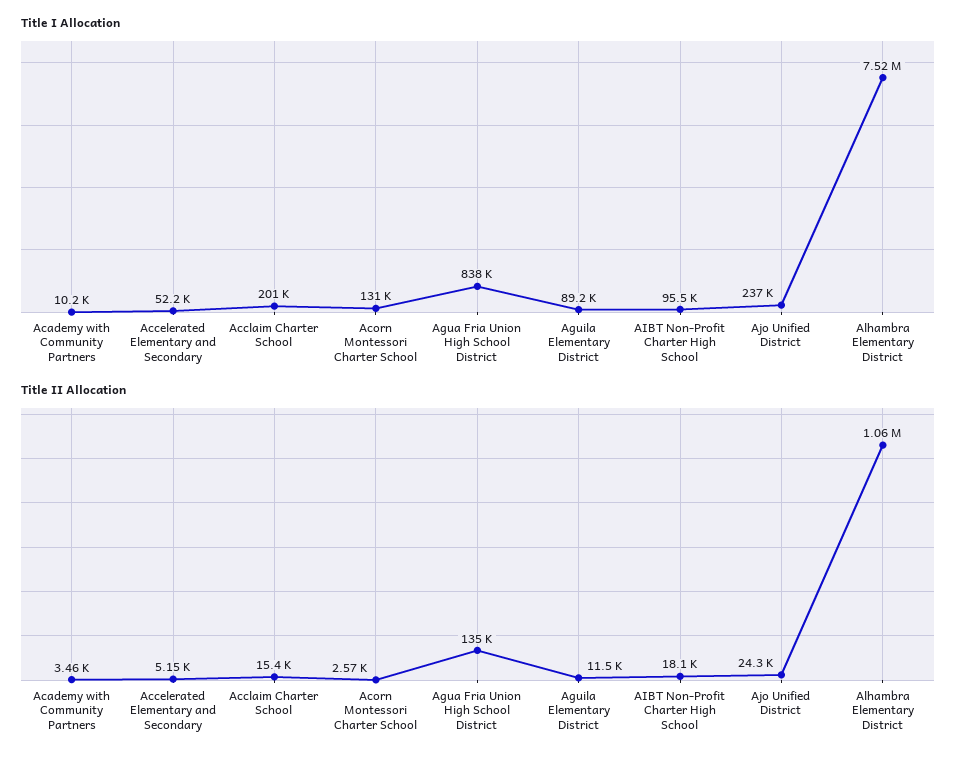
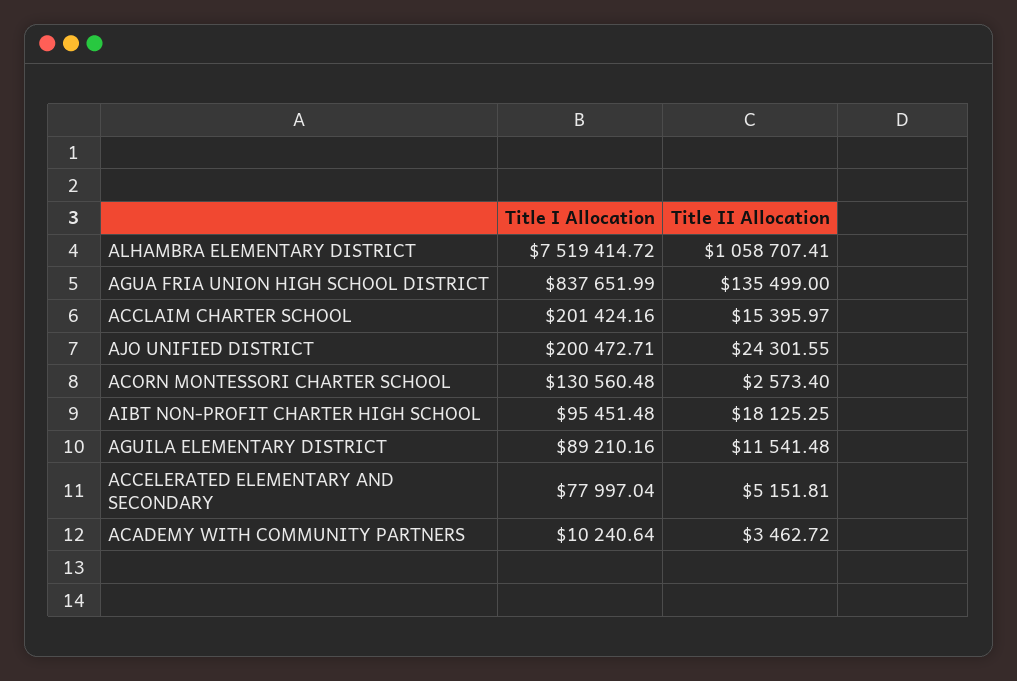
  {
    "Title I Allocation": {
      "Academy with Community Partners": 10240.64,
-     "Accelerated Elementary and Secondary": 52200,
+     "Accelerated Elementary and Secondary": 77997.04,
      "Acclaim Charter School": 201424.16,
      "Acorn Montessori Charter School": 130560.48,
      "Agua Fria Union High School District": 837651.99,
      "Aguila Elementary District": 89210.16,
      "AIBT Non-Profit Charter High School": 95451.48,
-     "Ajo Unified District": 237000,
+     "Ajo Unified District": 200472.71,
      "Alhambra Elementary District": 7519414.72
    },
    "Title II Allocation": {
      "Academy with Community Partners": 3462.72,
      "Accelerated Elementary and Secondary": 5151.81,
      "Acclaim Charter School": 15395.97,
      "Acorn Montessori Charter School": 2573.4,
      "Agua Fria Union High School District": 135499,
      "Aguila Elementary District": 11541.48,
      "AIBT Non-Profit Charter High School": 18125.25,
      "Ajo Unified District": 24301.55,
      "Alhambra Elementary District": 1058707.41
    }
  }

